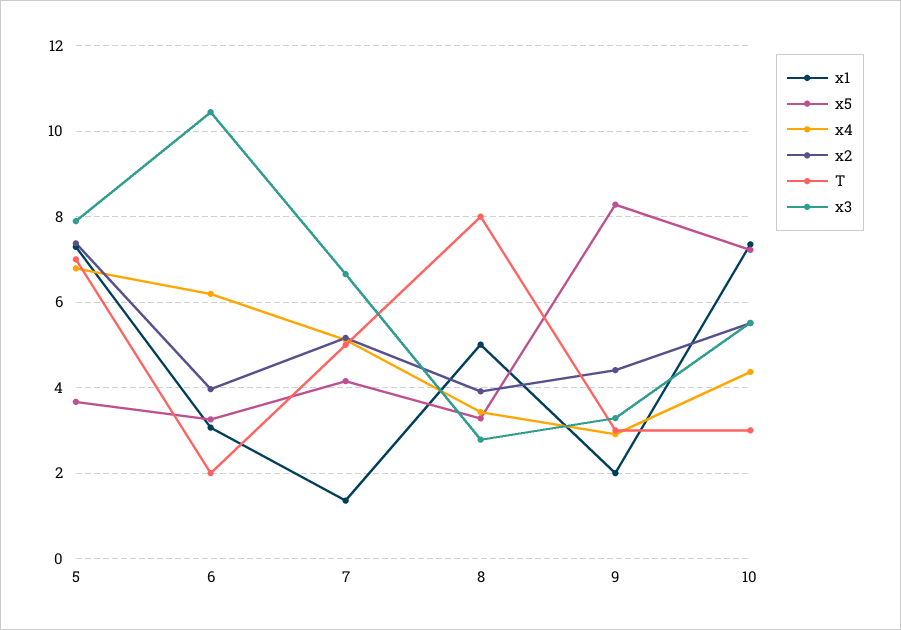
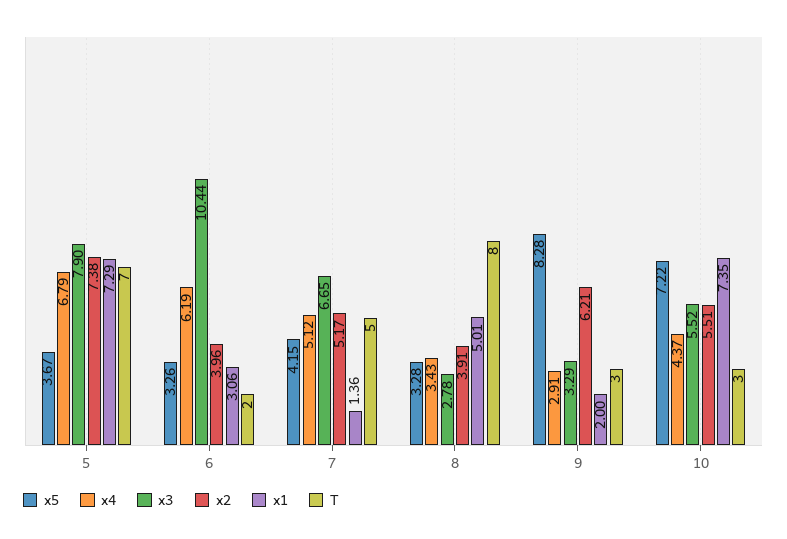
  {
    "x1": {
      "5": 7.29,
      "6": 3.06,
      "7": 1.36,
      "8": 5.01,
      "9": 2,
      "10": 7.35
    },
    "x5": {
      "5": 3.67,
      "6": 3.26,
      "7": 4.15,
      "8": 3.28,
      "9": 8.28,
      "10": 7.22
    },
    "x4": {
      "5": 6.79,
      "6": 6.19,
      "7": 5.12,
      "8": 3.43,
      "9": 2.91,
      "10": 4.37
    },
    "x2": {
      "5": 7.38,
      "6": 3.96,
      "7": 5.17,
      "8": 3.91,
-     "9": 4.4,
+     "9": 6.21,
      "10": 5.51
    },
    "T": {
      "5": 7,
      "6": 2,
      "7": 5,
      "8": 8,
      "9": 3,
      "10": 3
    },
    "x3": {
      "5": 7.9,
      "6": 10.44,
      "7": 6.65,
      "8": 2.78,
      "9": 3.29,
      "10": 5.52
    }
  }

